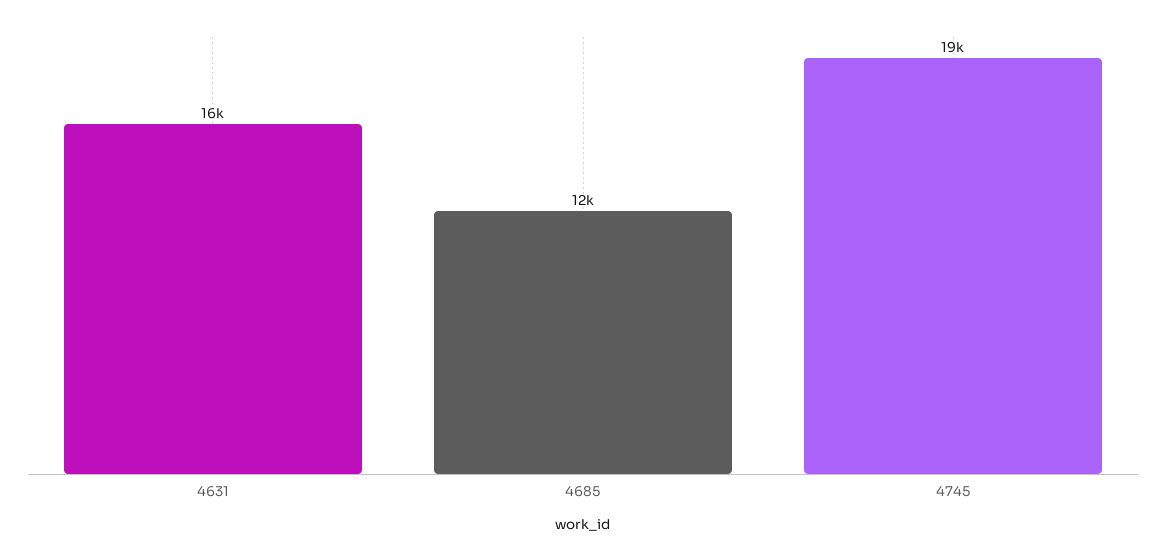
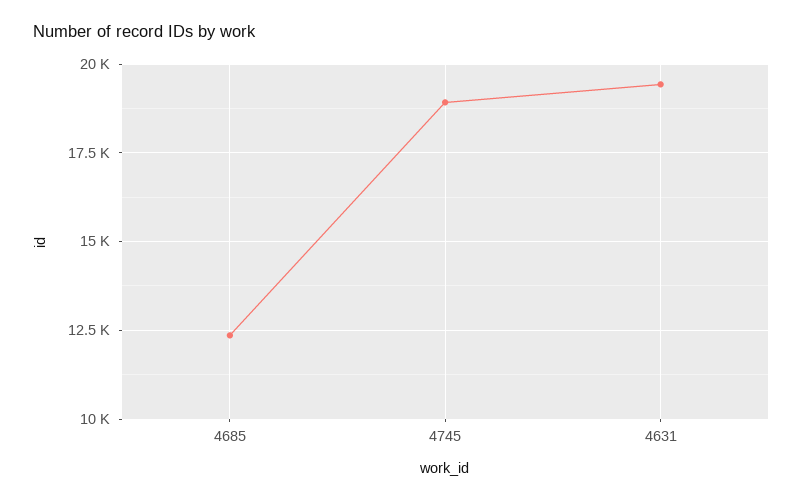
  {
-   "4631": 16000,
+   "4631": 19500,
    "4685": 12000,
    "4745": 19000
  }

